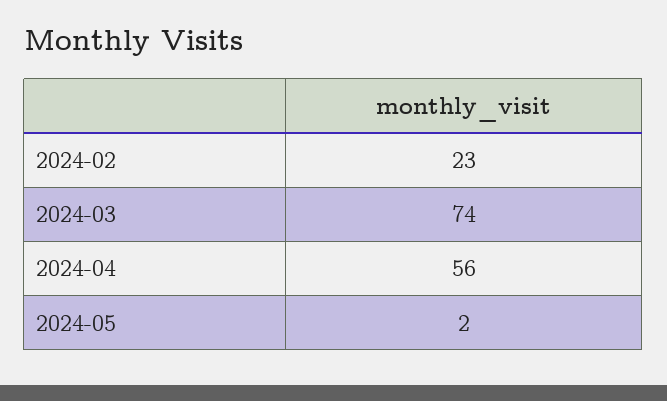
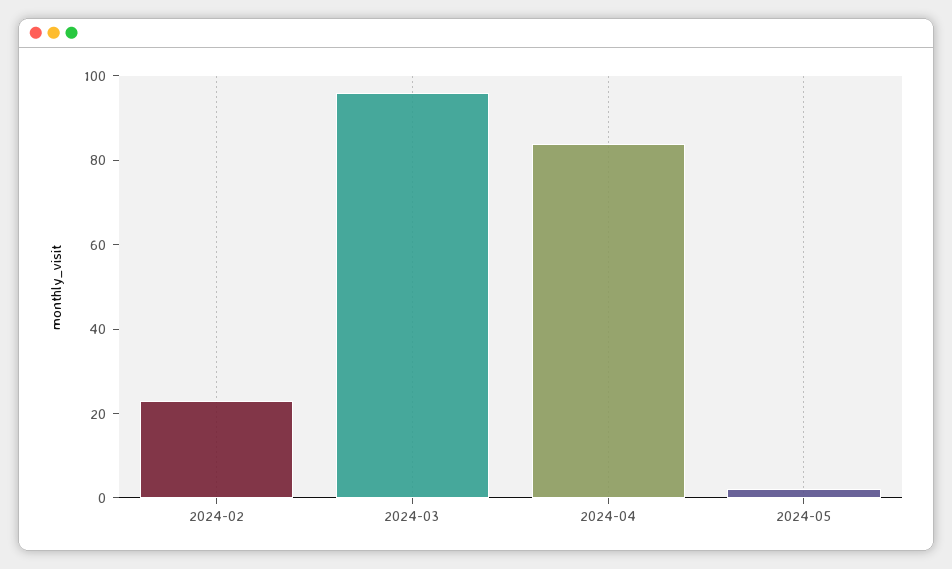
  {
    "2024-02": 23,
-   "2024-03": 74,
+   "2024-03": 95,
-   "2024-04": 56,
+   "2024-04": 85,
    "2024-05": 2
  }

